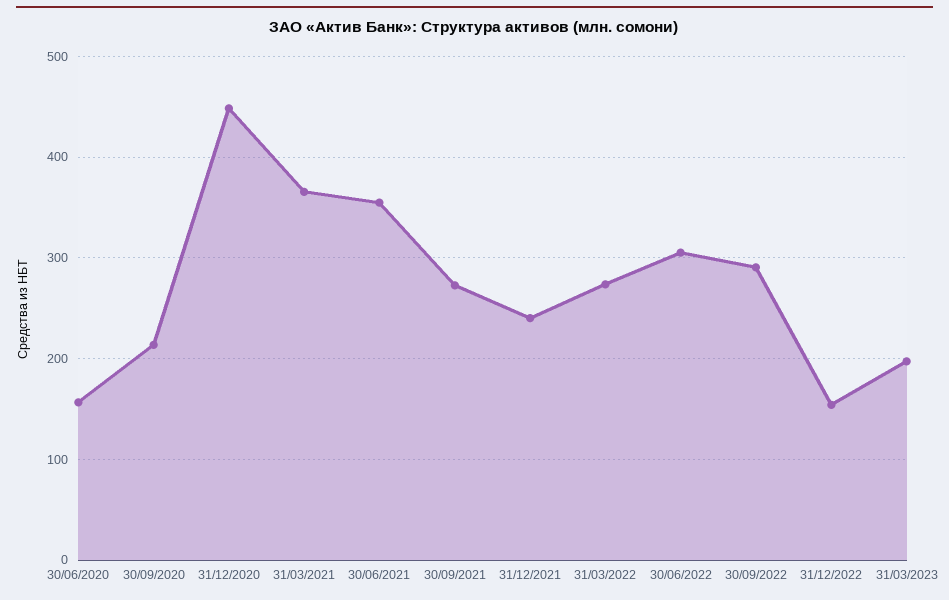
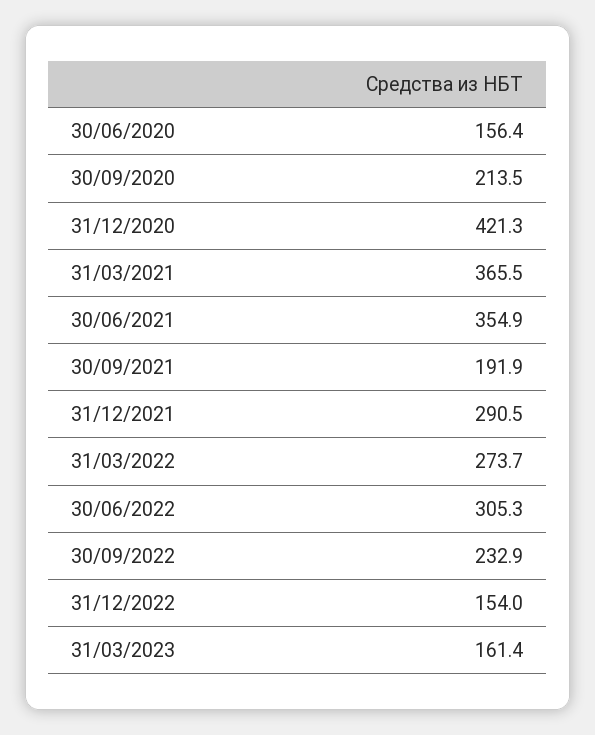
  {
    "30/06/2020": 156.4,
    "30/09/2020": 213.5,
-   "31/12/2020": 450,
+   "31/12/2020": 421.3,
    "31/03/2021": 365.5,
    "30/06/2021": 354.9,
-   "30/09/2021": 270,
+   "30/09/2021": 191.9,
-   "31/12/2021": 240,
+   "31/12/2021": 290.5,
    "31/03/2022": 273.7,
    "30/06/2022": 305.3,
-   "30/09/2022": 290,
+   "30/09/2022": 232.9,
    "31/12/2022": 154,
-   "31/03/2023": 200
+   "31/03/2023": 161.4
  }

